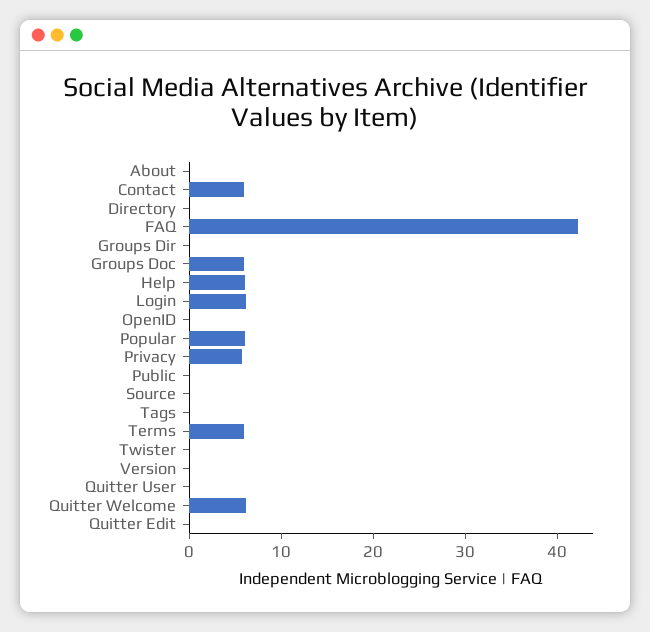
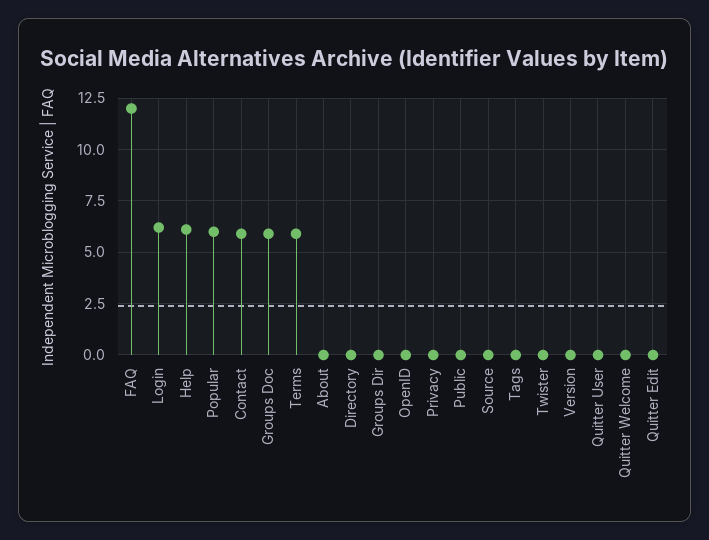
  {
    "About": 0,
    "Contact": 6,
    "Directory": 0,
-   "FAQ": 42,
+   "FAQ": 12,
    "Groups Dir": 0,
    "Groups Doc": 6,
    "Help": 6,
    "Login": 6,
    "OpenID": 0,
    "Popular": 6,
-   "Privacy": 6,
+   "Privacy": 0,
    "Public": 0,
    "Source": 0,
    "Tags": 0,
    "Terms": 6,
    "Twister": 0,
    "Version": 0,
    "Quitter User": 0,
-   "Quitter Welcome": 6,
+   "Quitter Welcome": 0,
    "Quitter Edit": 0
  }

